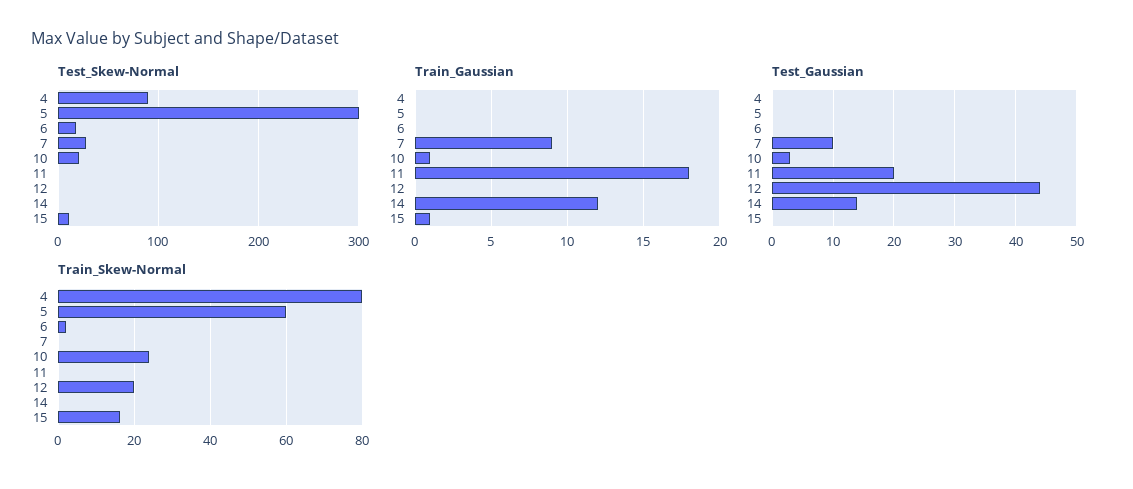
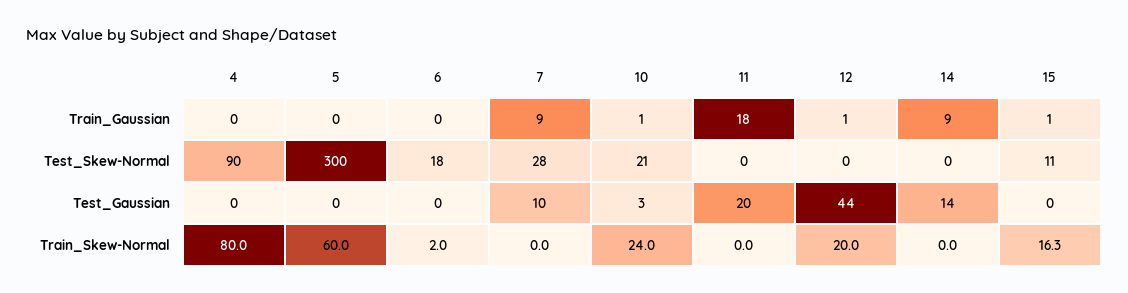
  {
    "Test_Skew-Normal": {
      "4": 90,
      "5": 300,
      "6": 18,
      "7": 28,
      "10": 21,
      "11": 0,
      "12": 0,
      "14": 0,
      "15": 11
    },
    "Train_Gaussian": {
      "4": 0,
      "5": 0,
      "6": 0,
      "7": 9,
      "10": 1,
      "11": 18,
-     "12": 0,
+     "12": 1,
-     "14": 12,
+     "14": 9,
      "15": 1
    },
    "Test_Gaussian": {
      "4": 0,
      "5": 0,
      "6": 0,
      "7": 10,
      "10": 3,
      "11": 20,
      "12": 44,
      "14": 14,
      "15": 0
    },
    "Train_Skew-Normal": {
      "4": 80,
      "5": 60,
      "6": 2,
      "7": 0,
      "10": 24,
      "11": 0,
      "12": 20,
      "14": 0,
      "15": 16.3
    }
  }

